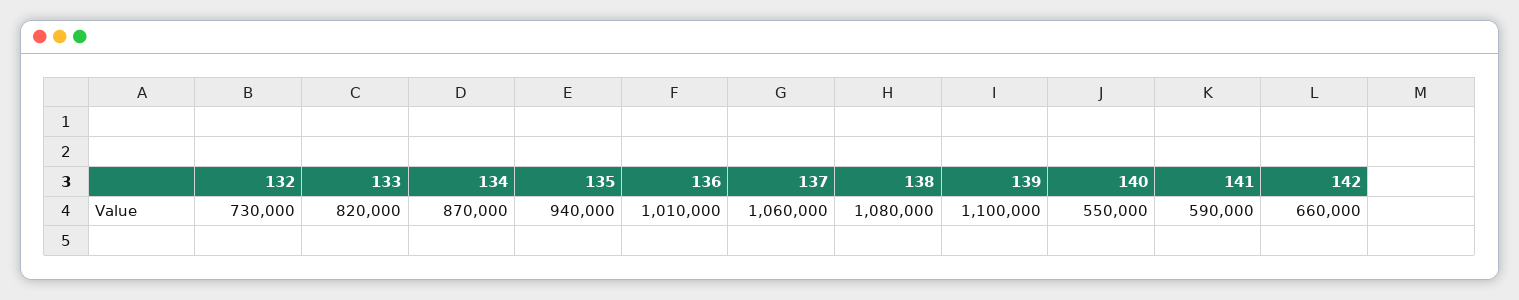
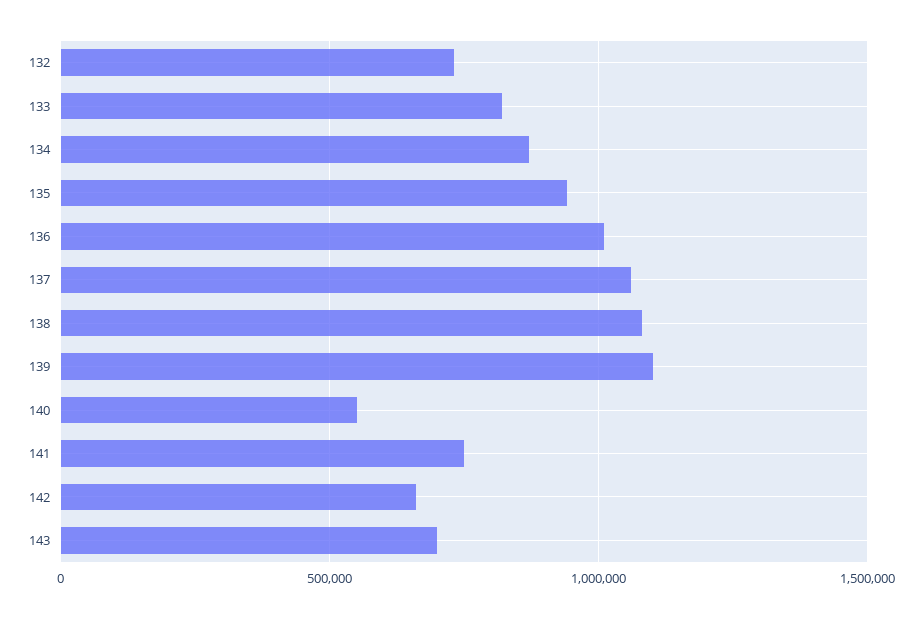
  {
    "132": 730000,
    "133": 820000,
    "134": 870000,
    "135": 940000,
    "136": 1010000,
    "137": 1060000,
    "138": 1080000,
    "139": 1100000,
    "140": 550000,
-   "141": 590000,
+   "141": 750000,
-   "142": 660000
+   "142": 660000,
+   "143": 700000
  }

